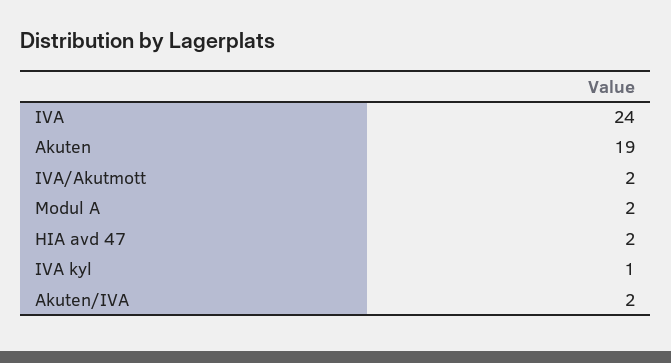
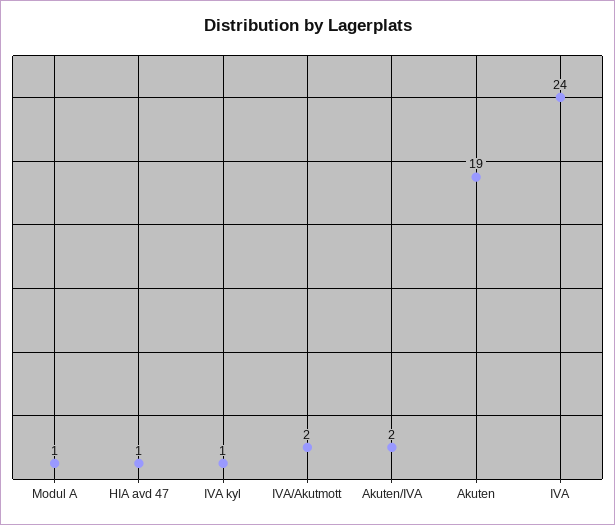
  {
    "IVA": 24,
    "Akuten": 19,
    "IVA/Akutmott": 2,
-   "Modul A": 2,
+   "Modul A": 1,
-   "HIA avd 47": 2,
+   "HIA avd 47": 1,
    "IVA kyl": 1,
    "Akuten/IVA": 2
  }

